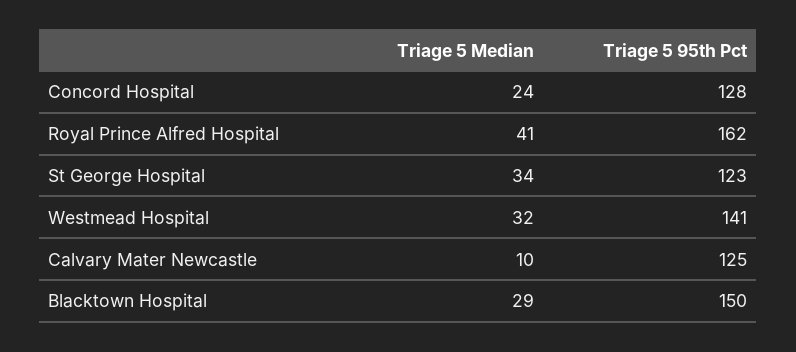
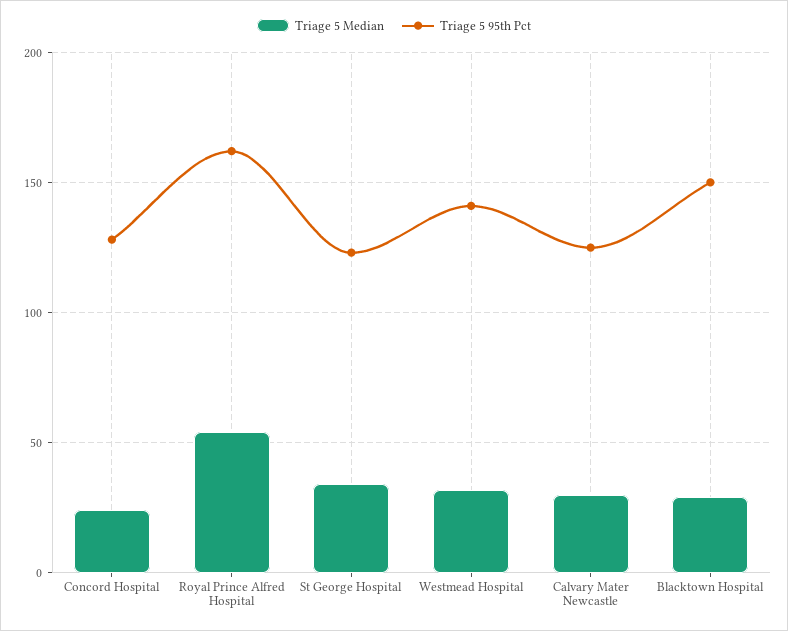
  {
    "Triage 5 Median": {
      "Concord Hospital": 24,
-     "Royal Prince Alfred Hospital": 41,
+     "Royal Prince Alfred Hospital": 55,
      "St George Hospital": 34,
      "Westmead Hospital": 32,
-     "Calvary Mater Newcastle": 10,
+     "Calvary Mater Newcastle": 30,
      "Blacktown Hospital": 29
    },
    "Triage 5 95th Pct": {
      "Concord Hospital": 128,
      "Royal Prince Alfred Hospital": 162,
      "St George Hospital": 123,
      "Westmead Hospital": 141,
      "Calvary Mater Newcastle": 125,
      "Blacktown Hospital": 150
    }
  }

